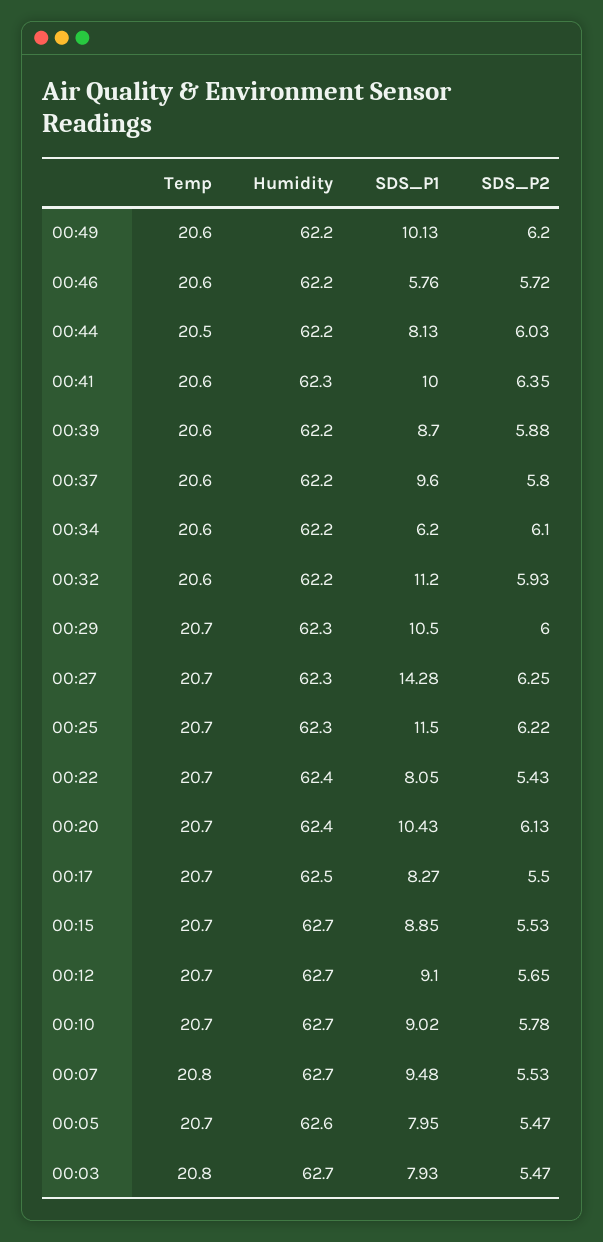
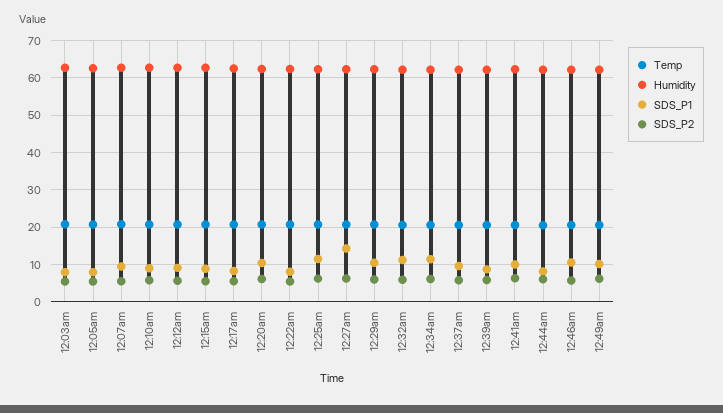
  {
    "Temp": {
      "00:49": 20.6,
      "00:46": 20.6,
      "00:44": 20.5,
      "00:41": 20.6,
      "00:39": 20.6,
      "00:37": 20.6,
      "00:34": 20.6,
      "00:32": 20.6,
      "00:29": 20.7,
      "00:27": 20.7,
      "00:25": 20.7,
      "00:22": 20.7,
      "00:20": 20.7,
      "00:17": 20.7,
      "00:15": 20.7,
      "00:12": 20.7,
      "00:10": 20.7,
      "00:07": 20.8,
      "00:05": 20.7,
      "00:03": 20.8
    },
    "Humidity": {
      "00:49": 62.2,
      "00:46": 62.2,
      "00:44": 62.2,
      "00:41": 62.3,
      "00:39": 62.2,
      "00:37": 62.2,
      "00:34": 62.2,
      "00:32": 62.2,
      "00:29": 62.3,
      "00:27": 62.3,
      "00:25": 62.3,
      "00:22": 62.4,
      "00:20": 62.4,
      "00:17": 62.5,
      "00:15": 62.7,
      "00:12": 62.7,
      "00:10": 62.7,
      "00:07": 62.7,
      "00:05": 62.6,
      "00:03": 62.7
    },
    "SDS_P1": {
      "00:49": 10.13,
-     "00:46": 5.76,
+     "00:46": 10,
      "00:44": 8.13,
      "00:41": 10,
      "00:39": 8.7,
      "00:37": 9.6,
-     "00:34": 6.2,
+     "00:34": 12,
      "00:32": 11.2,
      "00:29": 10.5,
      "00:27": 14.28,
      "00:25": 11.5,
      "00:22": 8.05,
      "00:20": 10.43,
      "00:17": 8.27,
      "00:15": 8.85,
      "00:12": 9.1,
      "00:10": 9.02,
      "00:07": 9.48,
      "00:05": 7.95,
      "00:03": 7.93
    },
    "SDS_P2": {
      "00:49": 6.2,
      "00:46": 5.72,
      "00:44": 6.03,
      "00:41": 6.35,
      "00:39": 5.88,
      "00:37": 5.8,
      "00:34": 6.1,
      "00:32": 5.93,
      "00:29": 6,
      "00:27": 6.25,
      "00:25": 6.22,
      "00:22": 5.43,
      "00:20": 6.13,
      "00:17": 5.5,
      "00:15": 5.53,
      "00:12": 5.65,
      "00:10": 5.78,
      "00:07": 5.53,
      "00:05": 5.47,
      "00:03": 5.47
    }
  }

